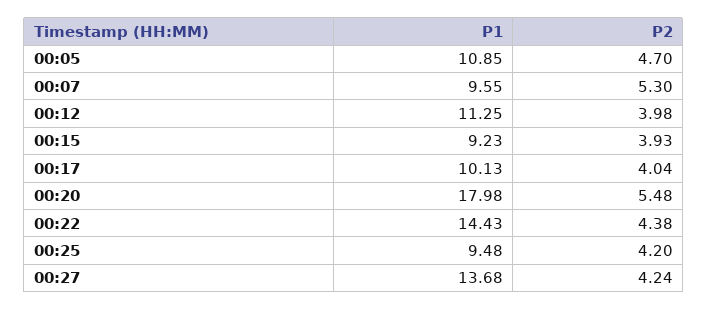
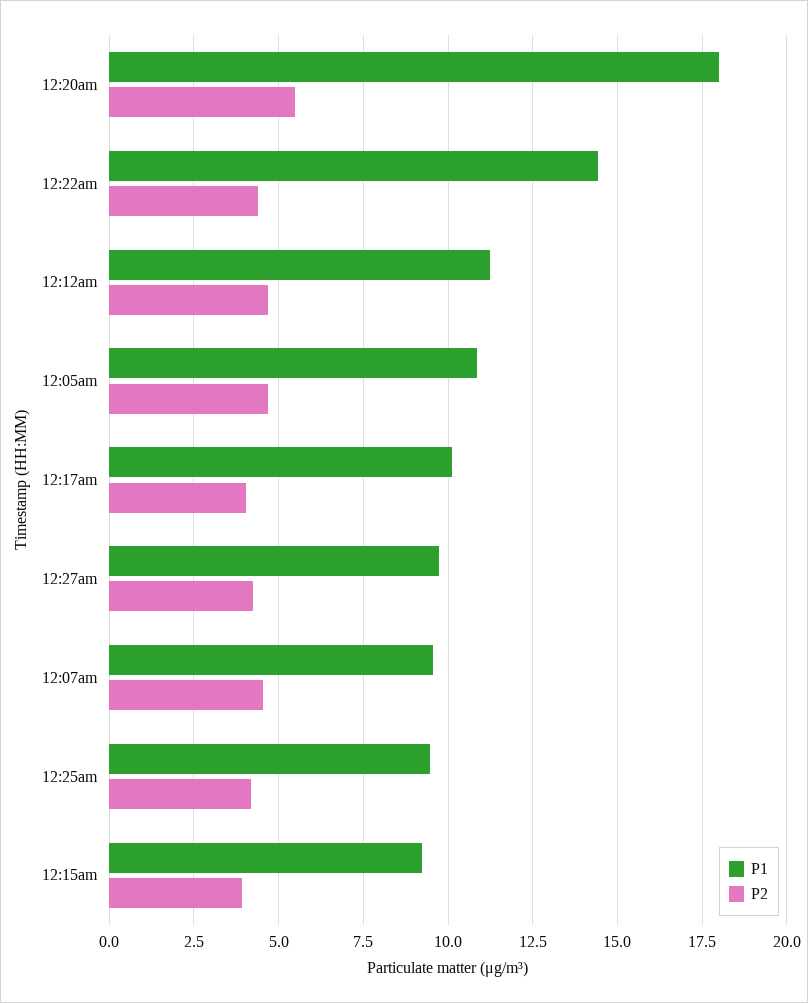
  {
    "P1": {
      "00:05": 10.85,
      "00:07": 9.55,
      "00:12": 11.25,
      "00:15": 9.23,
      "00:17": 10.13,
      "00:20": 17.98,
      "00:22": 14.43,
      "00:25": 9.48,
-     "00:27": 13.68
+     "00:27": 9.75
    },
    "P2": {
      "00:05": 4.7,
-     "00:07": 5.3,
+     "00:07": 4.5,
-     "00:12": 3.98,
+     "00:12": 4.75,
      "00:15": 3.93,
      "00:17": 4.04,
      "00:20": 5.48,
      "00:22": 4.38,
      "00:25": 4.2,
      "00:27": 4.24
    }
  }

